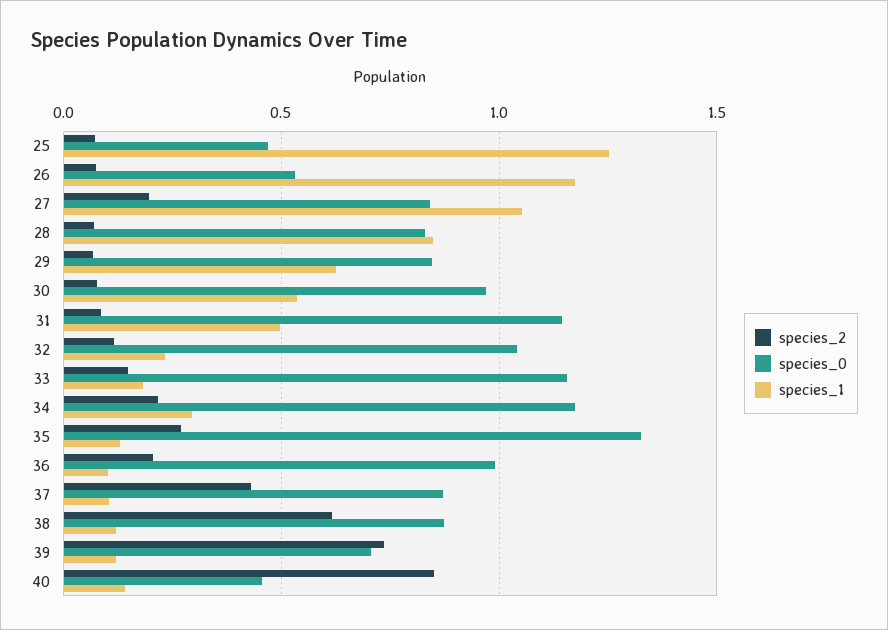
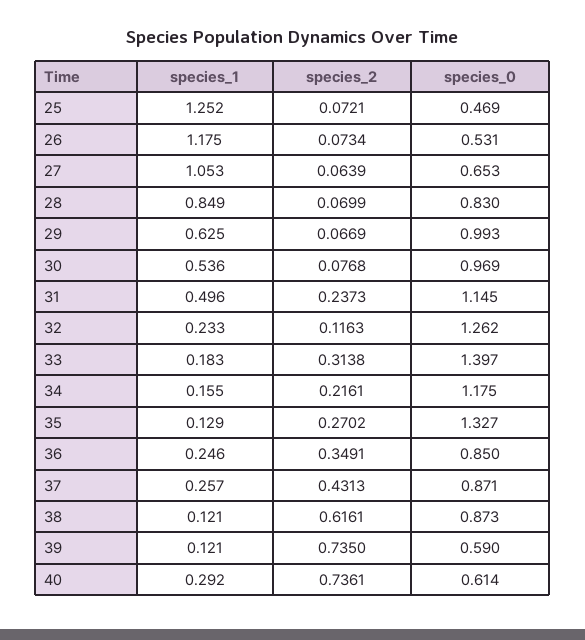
  {
    "species_2": {
      "25": 0.0721,
      "26": 0.0734,
-     "27": 0.2,
+     "27": 0.0639,
      "28": 0.0699,
      "29": 0.0669,
      "30": 0.0768,
-     "31": 0.1,
+     "31": 0.2373,
      "32": 0.1163,
-     "33": 0.15,
+     "33": 0.3138,
      "34": 0.2161,
      "35": 0.2702,
-     "36": 0.2,
+     "36": 0.3491,
      "37": 0.4313,
      "38": 0.6161,
      "39": 0.735,
-     "40": 0.85
+     "40": 0.7361
    },
    "species_0": {
      "25": 0.469,
      "26": 0.531,
-     "27": 0.85,
+     "27": 0.653,
      "28": 0.83,
-     "29": 0.85,
+     "29": 0.993,
      "30": 0.969,
      "31": 1.145,
-     "32": 1.05,
+     "32": 1.262,
-     "33": 1.15,
+     "33": 1.397,
      "34": 1.175,
      "35": 1.327,
-     "36": 1,
+     "36": 0.85,
      "37": 0.871,
      "38": 0.873,
-     "39": 0.7,
+     "39": 0.59,
-     "40": 0.45
+     "40": 0.614
    },
    "species_1": {
      "25": 1.252,
      "26": 1.175,
      "27": 1.053,
      "28": 0.849,
      "29": 0.625,
      "30": 0.536,
      "31": 0.496,
      "32": 0.233,
      "33": 0.183,
-     "34": 0.3,
+     "34": 0.155,
      "35": 0.129,
-     "36": 0.1,
+     "36": 0.246,
-     "37": 0.1,
+     "37": 0.257,
      "38": 0.121,
      "39": 0.121,
-     "40": 0.15
+     "40": 0.292
    }
  }

